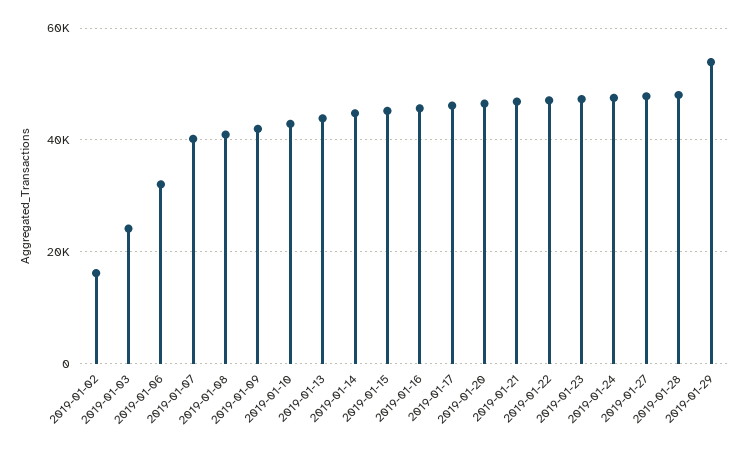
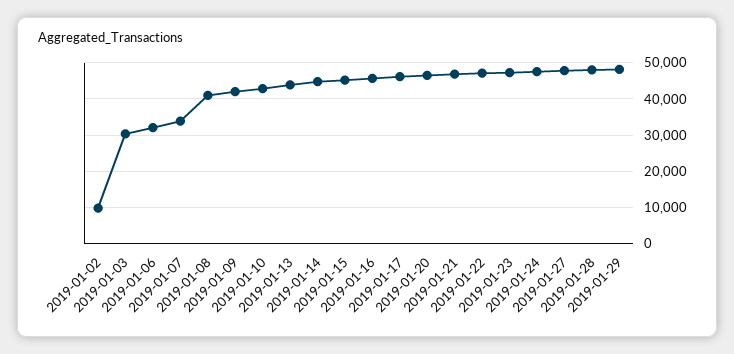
  {
-   "2019-01-02": 16000,
+   "2019-01-02": 10000,
-   "2019-01-03": 24000,
+   "2019-01-03": 30000,
    "2019-01-06": 32000,
-   "2019-01-07": 40000,
+   "2019-01-07": 34000,
    "2019-01-08": 40000,
    "2019-01-09": 42000,
    "2019-01-10": 42000,
    "2019-01-13": 44000,
    "2019-01-14": 44000,
    "2019-01-15": 46000,
    "2019-01-16": 46000,
    "2019-01-17": 46000,
    "2019-01-20": 46000,
    "2019-01-21": 46000,
    "2019-01-22": 48000,
    "2019-01-23": 48000,
    "2019-01-24": 48000,
    "2019-01-27": 48000,
    "2019-01-28": 48000,
-   "2019-01-29": 54000
+   "2019-01-29": 48000
  }

